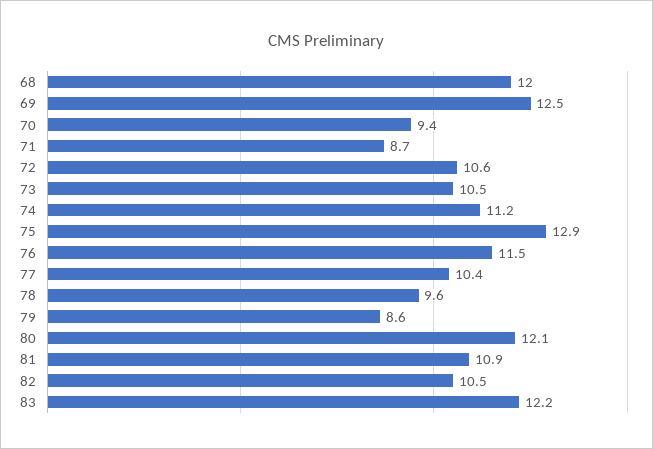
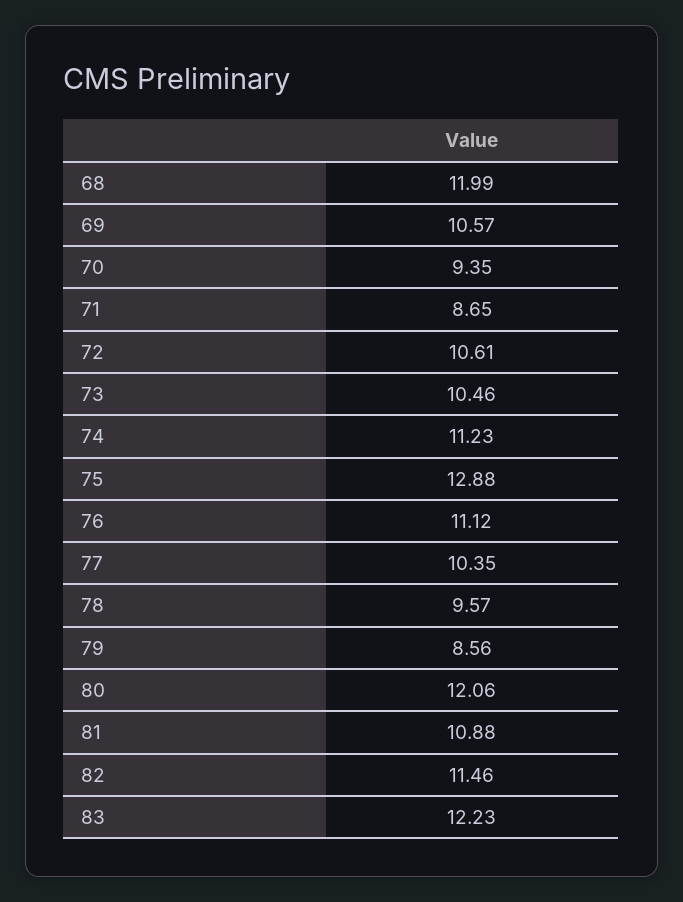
  {
    "68": 11.99,
-   "69": 12.5,
+   "69": 10.57,
    "70": 9.35,
    "71": 8.65,
    "72": 10.61,
    "73": 10.46,
    "74": 11.23,
    "75": 12.88,
-   "76": 11.5,
+   "76": 11.12,
    "77": 10.35,
    "78": 9.57,
    "79": 8.56,
    "80": 12.06,
    "81": 10.88,
-   "82": 10.5,
+   "82": 11.46,
    "83": 12.23
  }

